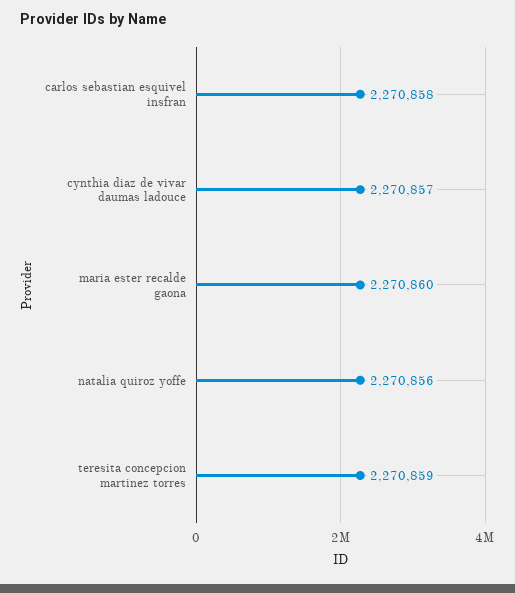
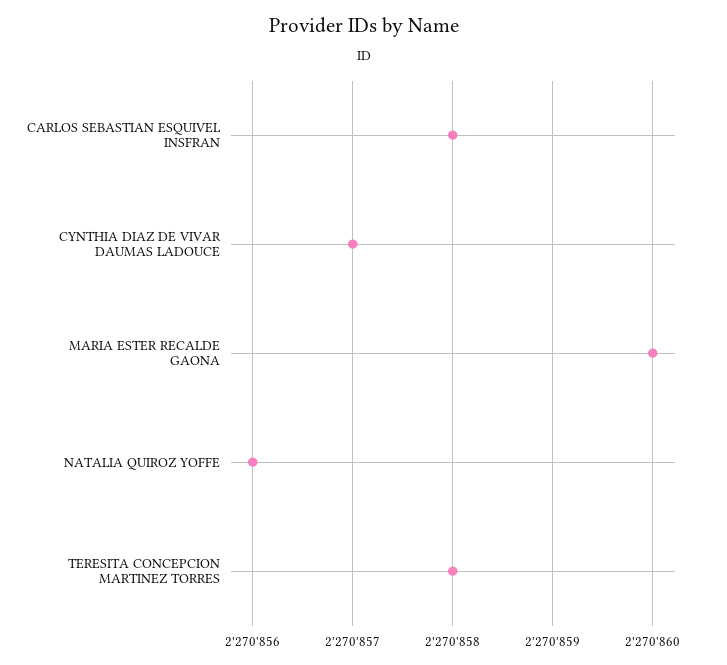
  {
    "carlos sebastian esquivel insfran": 2270858,
    "cynthia diaz de vivar daumas ladouce": 2270857,
    "maria ester recalde gaona": 2270860,
    "natalia quiroz yoffe": 2270856,
-   "teresita concepcion martinez torres": 2270859
+   "teresita concepcion martinez torres": 2270858
  }

